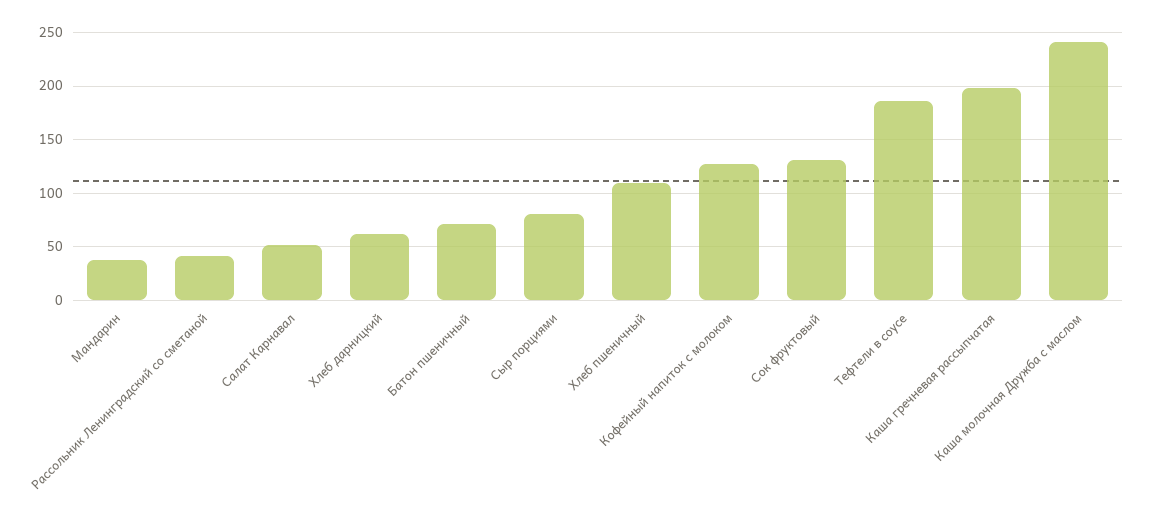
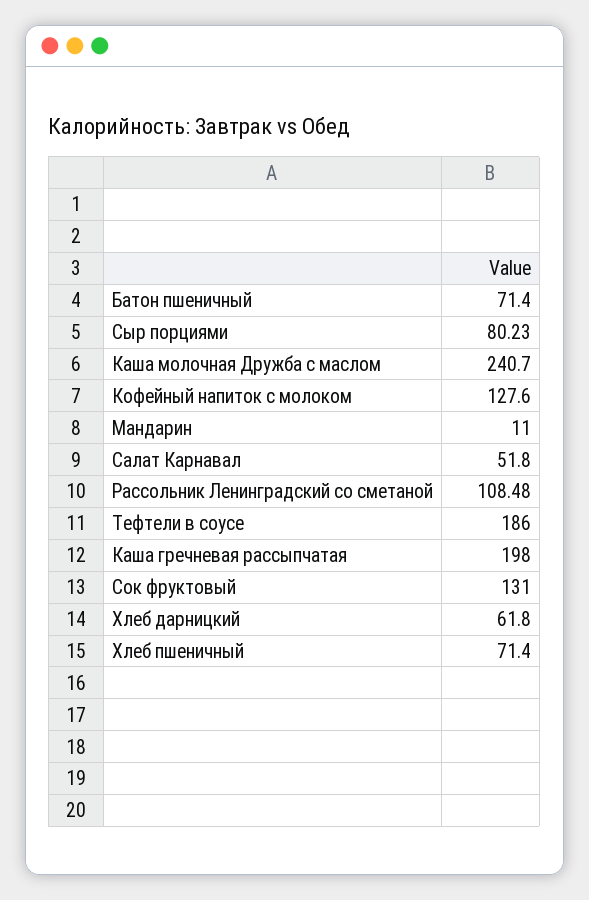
  {
-   "Мандарин": 40,
+   "Мандарин": 11,
-   "Рассольник Ленинградский со сметаной": 40,
+   "Рассольник Ленинградский со сметаной": 108.48,
    "Салат Карнавал": 51.8,
    "Хлеб дарницкий": 61.8,
    "Батон пшеничный": 71.4,
    "Сыр порциями": 80.23,
-   "Хлеб пшеничный": 110,
+   "Хлеб пшеничный": 71.4,
    "Кофейный напиток с молоком": 127.6,
    "Сок фруктовый": 131,
    "Тефтели в соусе": 186,
    "Каша гречневая рассыпчатая": 198,
    "Каша молочная Дружба с маслом": 240.7
  }

